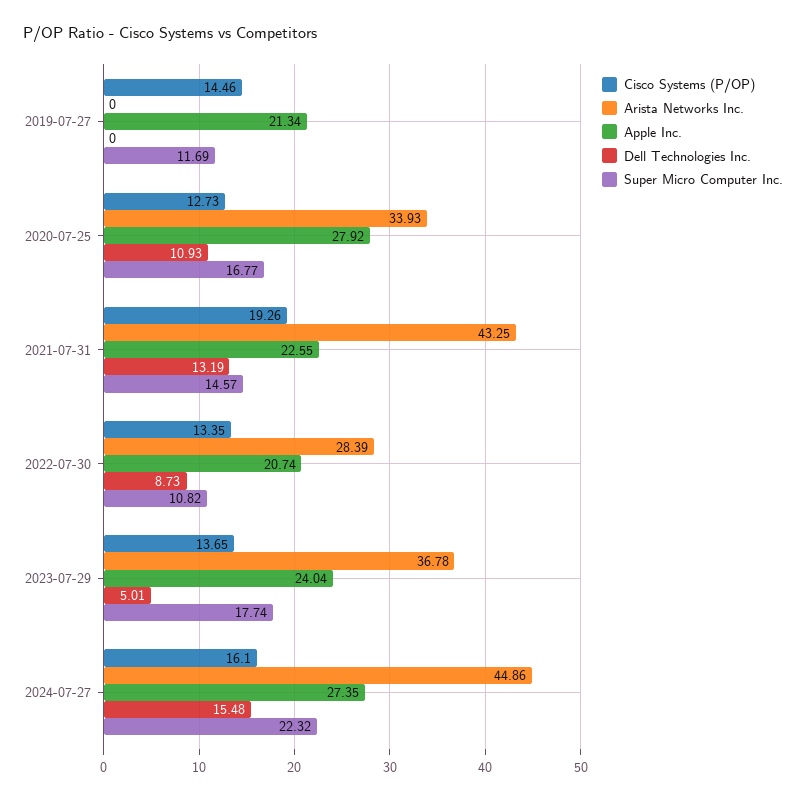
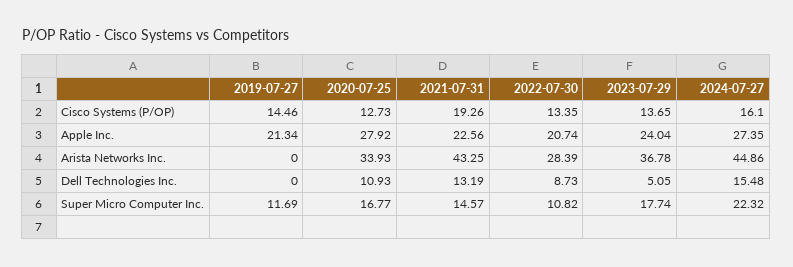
  {
    "Cisco Systems (P/OP)": {
      "2019-07-27": 14.46,
      "2020-07-25": 12.73,
      "2021-07-31": 19.26,
      "2022-07-30": 13.35,
      "2023-07-29": 13.65,
      "2024-07-27": 16.1
    },
    "Arista Networks Inc.": {
      "2019-07-27": 0,
      "2020-07-25": 33.93,
      "2021-07-31": 43.25,
      "2022-07-30": 28.39,
      "2023-07-29": 36.78,
      "2024-07-27": 44.86
    },
    "Apple Inc.": {
      "2019-07-27": 21.34,
      "2020-07-25": 27.92,
-     "2021-07-31": 22.55,
+     "2021-07-31": 22.56,
      "2022-07-30": 20.74,
      "2023-07-29": 24.04,
      "2024-07-27": 27.35
    },
    "Dell Technologies Inc.": {
      "2019-07-27": 0,
      "2020-07-25": 10.93,
      "2021-07-31": 13.19,
      "2022-07-30": 8.73,
-     "2023-07-29": 5.01,
+     "2023-07-29": 5.05,
      "2024-07-27": 15.48
    },
    "Super Micro Computer Inc.": {
      "2019-07-27": 11.69,
      "2020-07-25": 16.77,
      "2021-07-31": 14.57,
      "2022-07-30": 10.82,
      "2023-07-29": 17.74,
      "2024-07-27": 22.32
    }
  }

